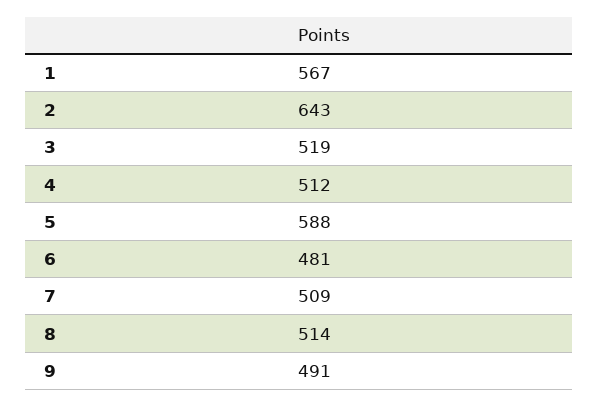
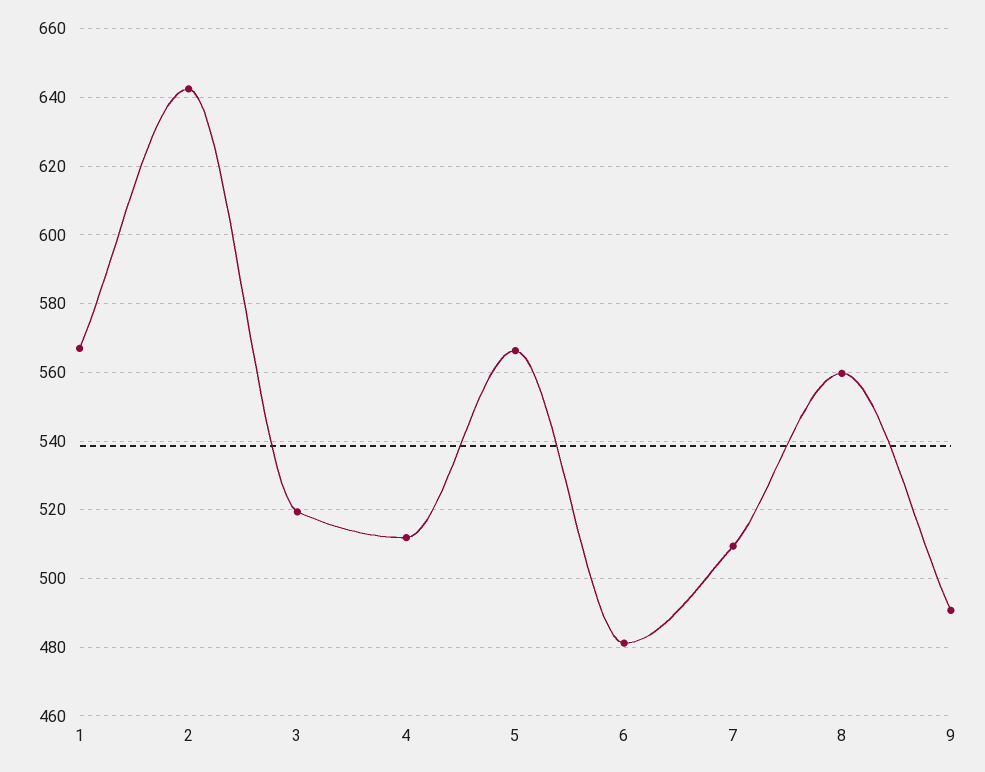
  {
    "1": 567,
    "2": 643,
    "3": 519,
    "4": 512,
-   "5": 588,
+   "5": 566,
    "6": 481,
    "7": 509,
-   "8": 514,
+   "8": 560,
    "9": 491
  }

